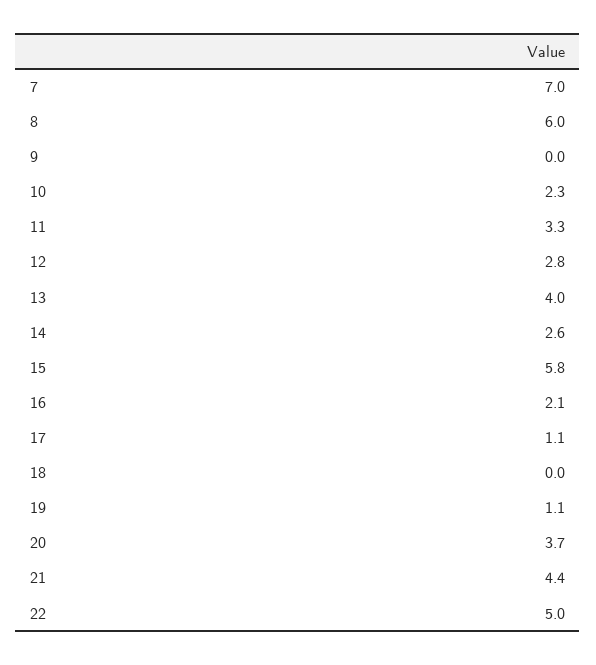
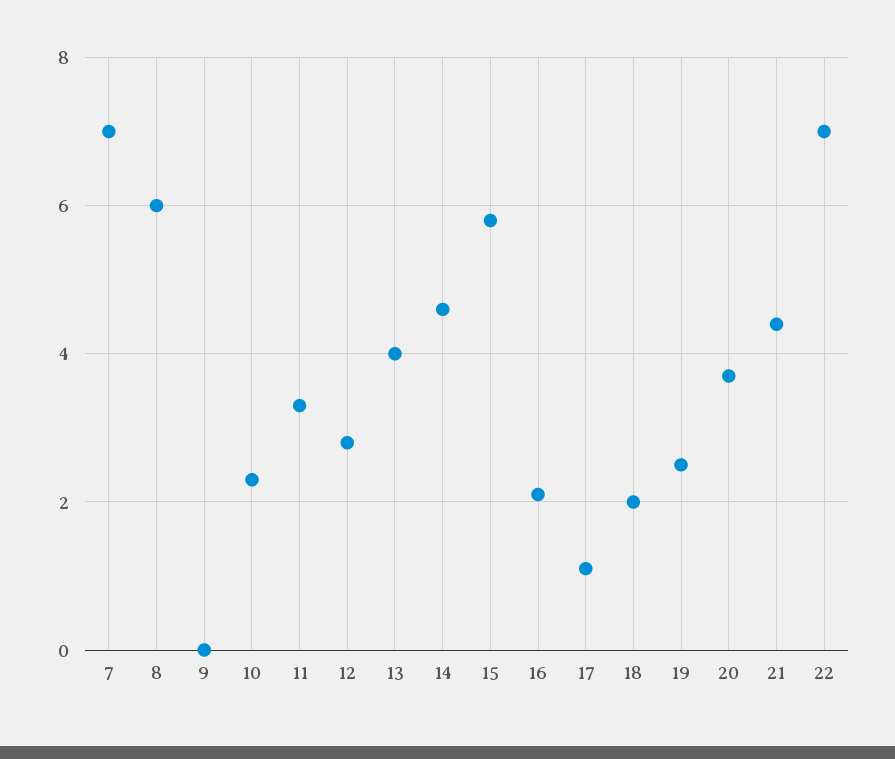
  {
    "7": 7,
    "8": 6,
    "9": 0,
    "10": 2.3,
    "11": 3.3,
    "12": 2.8,
    "13": 4,
-   "14": 2.6,
+   "14": 4.5,
    "15": 5.8,
    "16": 2.1,
    "17": 1.1,
-   "18": 0,
+   "18": 2,
-   "19": 1.1,
+   "19": 2.5,
    "20": 3.7,
    "21": 4.4,
-   "22": 5
+   "22": 7
  }

